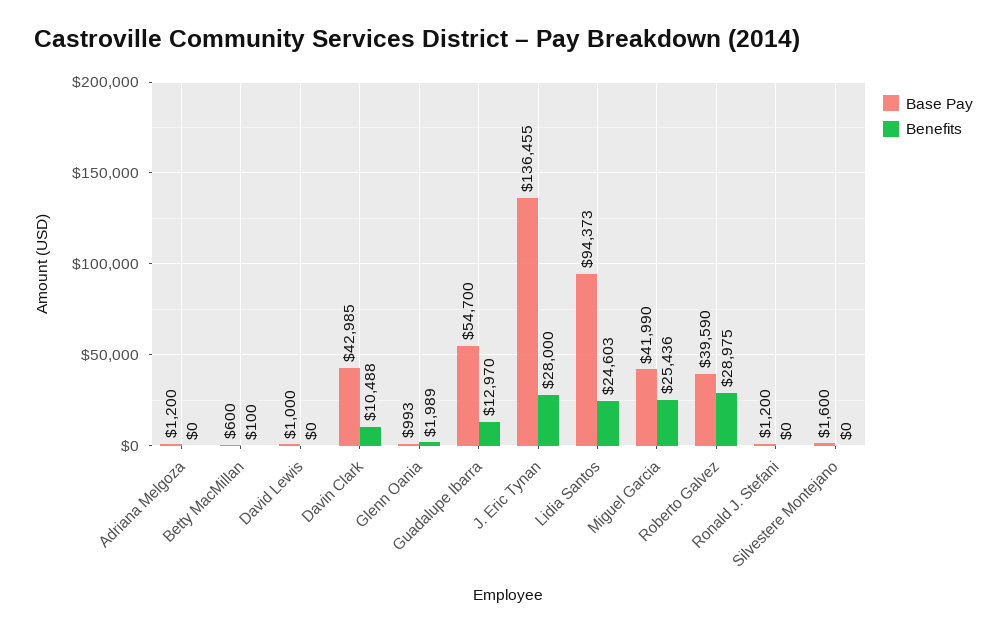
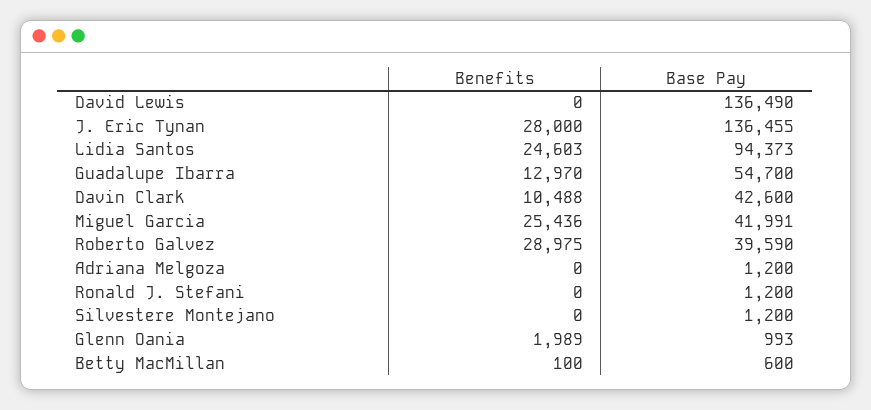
  {
    "Base Pay": {
      "Adriana Melgoza": 1200,
      "Betty MacMillan": 600,
-     "David Lewis": 1000,
+     "David Lewis": 136490,
-     "Davin Clark": 42985,
+     "Davin Clark": 42600,
      "Glenn Oania": 993,
      "Guadalupe Ibarra": 54700,
      "J. Eric Tynan": 136455,
      "Lidia Santos": 94373,
-     "Miguel Garcia": 41990,
+     "Miguel Garcia": 41991,
      "Roberto Galvez": 39590,
      "Ronald J. Stefani": 1200,
-     "Silvestere Montejano": 1600
+     "Silvestere Montejano": 1200
    },
    "Benefits": {
      "Adriana Melgoza": 0,
      "Betty MacMillan": 100,
      "David Lewis": 0,
      "Davin Clark": 10488,
      "Glenn Oania": 1989,
      "Guadalupe Ibarra": 12970,
      "J. Eric Tynan": 28000,
      "Lidia Santos": 24603,
      "Miguel Garcia": 25436,
      "Roberto Galvez": 28975,
      "Ronald J. Stefani": 0,
      "Silvestere Montejano": 0
    }
  }

